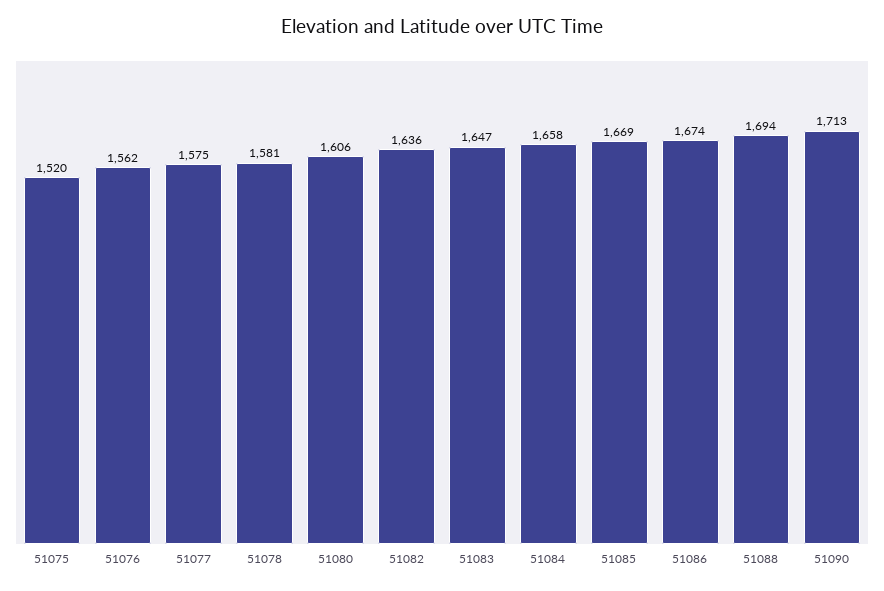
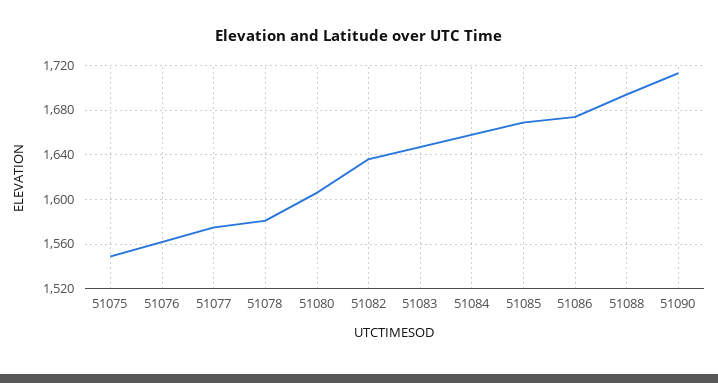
  {
-   "51075": 1520,
+   "51075": 1550,
    "51076": 1562,
    "51077": 1575,
    "51078": 1581,
    "51080": 1606,
    "51082": 1636,
    "51083": 1647,
    "51084": 1658,
    "51085": 1669,
    "51086": 1674,
    "51088": 1694,
    "51090": 1713
  }

